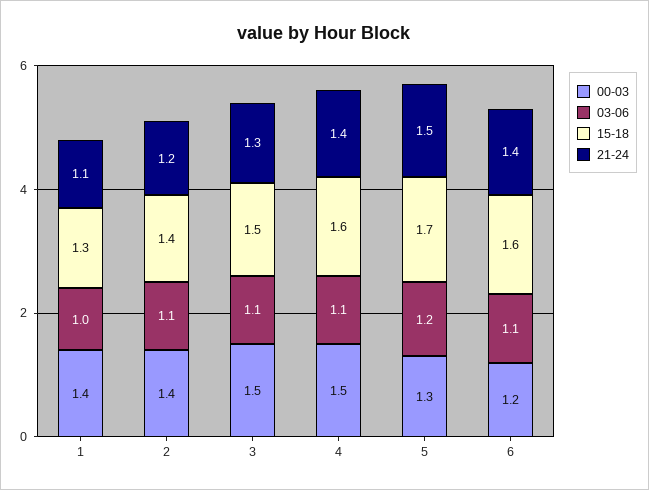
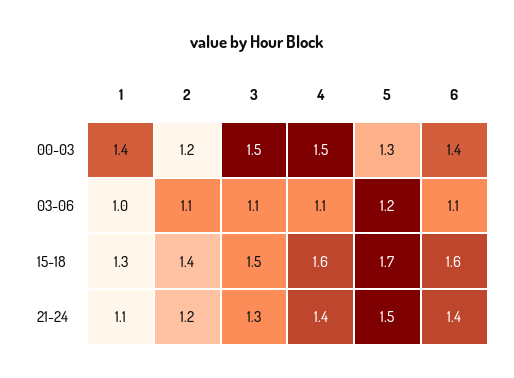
  {
    "00-03": {
      "1": 1.4,
-     "2": 1.4,
+     "2": 1.2,
      "3": 1.5,
      "4": 1.5,
      "5": 1.3,
-     "6": 1.2
+     "6": 1.4
    },
    "03-06": {
      "1": 1,
      "2": 1.1,
      "3": 1.1,
      "4": 1.1,
      "5": 1.2,
      "6": 1.1
    },
    "15-18": {
      "1": 1.3,
      "2": 1.4,
      "3": 1.5,
      "4": 1.6,
      "5": 1.7,
      "6": 1.6
    },
    "21-24": {
      "1": 1.1,
      "2": 1.2,
      "3": 1.3,
      "4": 1.4,
      "5": 1.5,
      "6": 1.4
    }
  }

